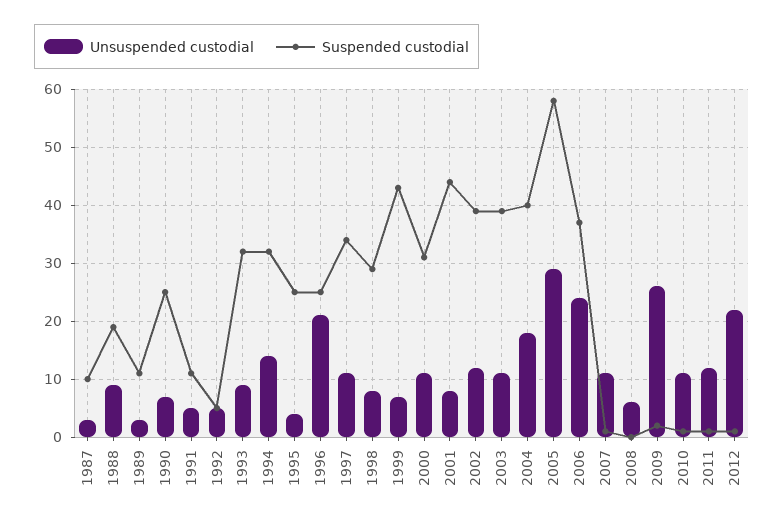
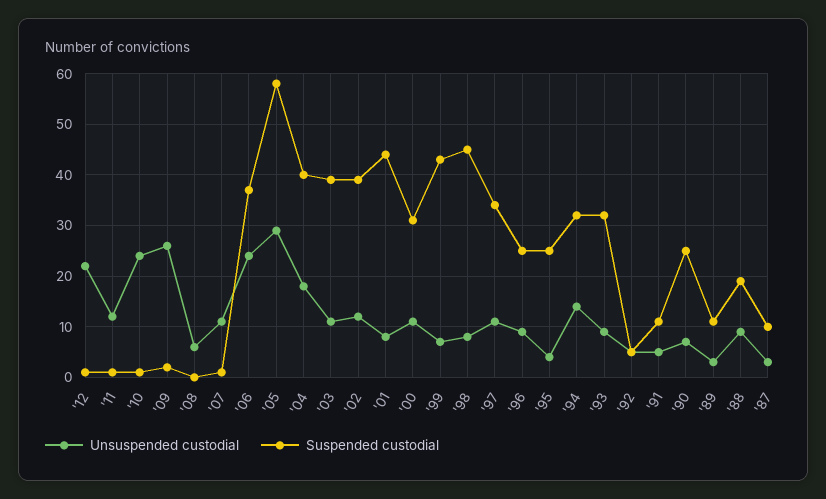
  {
    "Unsuspended custodial": {
      "1987": 5,
      "1988": 10,
      "1989": 5,
      "1990": 5,
      "1991": 5,
      "1992": 5,
      "1993": 10,
      "1994": 15,
      "1995": 5,
-     "1996": 20,
+     "1996": 10,
      "1997": 10,
      "1998": 10,
      "1999": 5,
      "2000": 10,
      "2001": 10,
      "2002": 10,
      "2003": 10,
      "2004": 20,
      "2005": 30,
      "2006": 25,
      "2007": 10,
      "2008": 5,
      "2009": 25,
-     "2010": 10,
+     "2010": 25,
      "2011": 10,
      "2012": 20
    },
    "Suspended custodial": {
      "1987": 10,
      "1988": 20,
      "1989": 10,
      "1990": 25,
      "1991": 10,
      "1992": 5,
      "1993": 30,
      "1994": 30,
      "1995": 25,
      "1996": 25,
      "1997": 35,
-     "1998": 30,
+     "1998": 45,
      "1999": 45,
      "2000": 30,
      "2001": 45,
      "2002": 40,
      "2003": 40,
      "2004": 40,
      "2005": 60,
      "2006": 35,
      "2007": 0,
      "2008": 0,
      "2009": 0,
      "2010": 0,
      "2011": 0,
      "2012": 0
    }
  }

